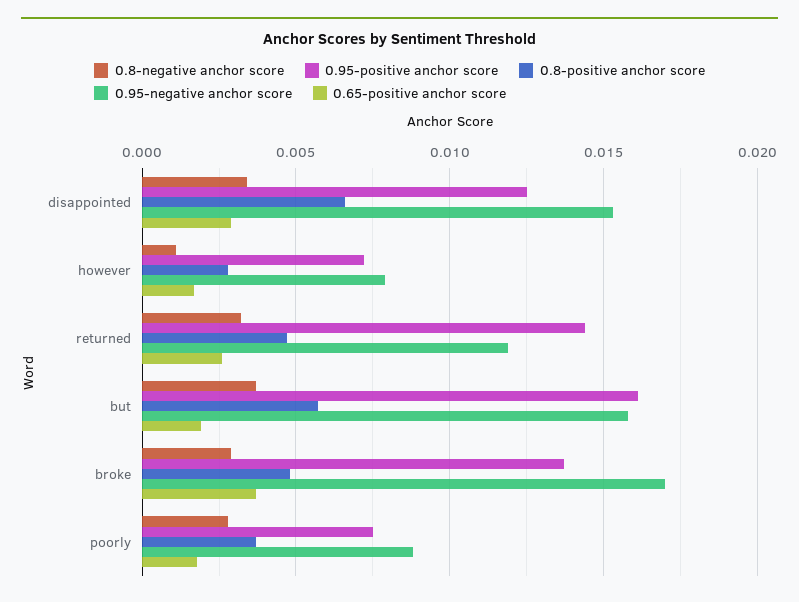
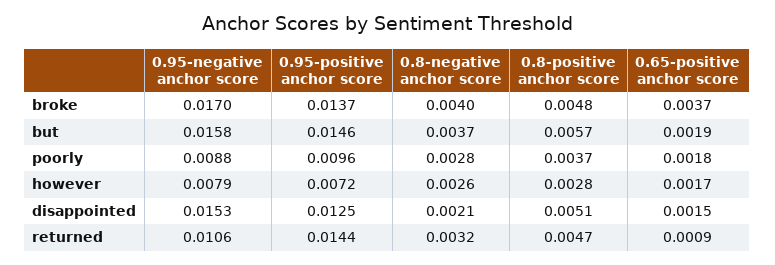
  {
    "0.8-negative anchor score": {
-     "disappointed": 0.0035,
+     "disappointed": 0.0021,
-     "however": 0.001,
+     "however": 0.0026,
      "returned": 0.0032,
      "but": 0.0037,
-     "broke": 0.003,
+     "broke": 0.004,
      "poorly": 0.0028
    },
    "0.95-positive anchor score": {
      "disappointed": 0.0125,
      "however": 0.0072,
      "returned": 0.0144,
-     "but": 0.016,
+     "but": 0.0146,
      "broke": 0.0137,
-     "poorly": 0.0075
+     "poorly": 0.0096
    },
    "0.8-positive anchor score": {
-     "disappointed": 0.0065,
+     "disappointed": 0.0051,
      "however": 0.0028,
      "returned": 0.0047,
      "but": 0.0057,
      "broke": 0.0048,
      "poorly": 0.0037
    },
    "0.95-negative anchor score": {
      "disappointed": 0.0153,
      "however": 0.0079,
-     "returned": 0.012,
+     "returned": 0.0106,
      "but": 0.0158,
      "broke": 0.017,
      "poorly": 0.0088
    },
    "0.65-positive anchor score": {
-     "disappointed": 0.003,
+     "disappointed": 0.0015,
      "however": 0.0017,
-     "returned": 0.0025,
+     "returned": 0.0009,
      "but": 0.0019,
      "broke": 0.0037,
      "poorly": 0.0018
    }
  }

